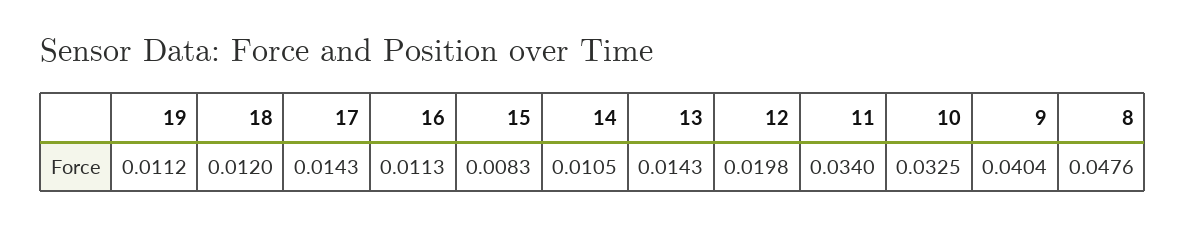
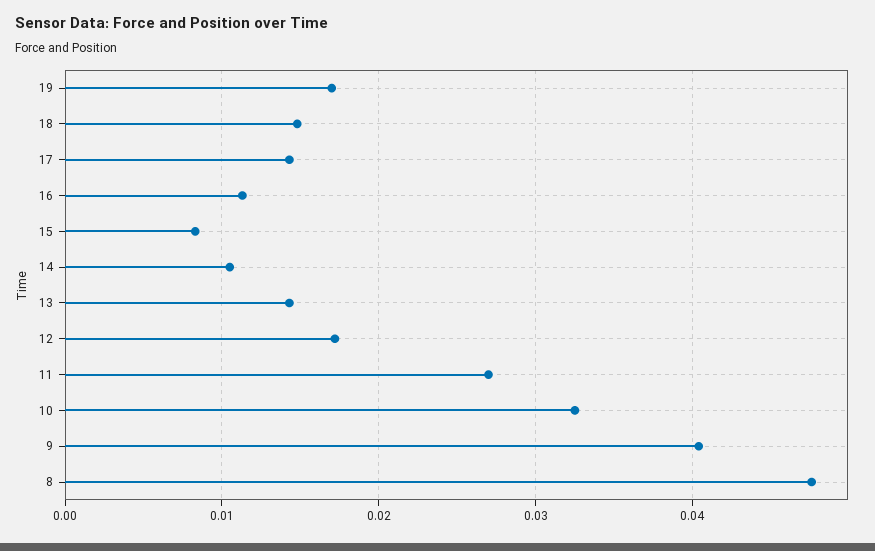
  {
-   "19": 0.0112,
+   "19": 0.017,
-   "18": 0.012,
+   "18": 0.015,
    "17": 0.0143,
    "16": 0.0113,
    "15": 0.0083,
    "14": 0.0105,
    "13": 0.0143,
-   "12": 0.0198,
+   "12": 0.017,
-   "11": 0.034,
+   "11": 0.027,
    "10": 0.0325,
    "9": 0.0404,
    "8": 0.0476
  }

